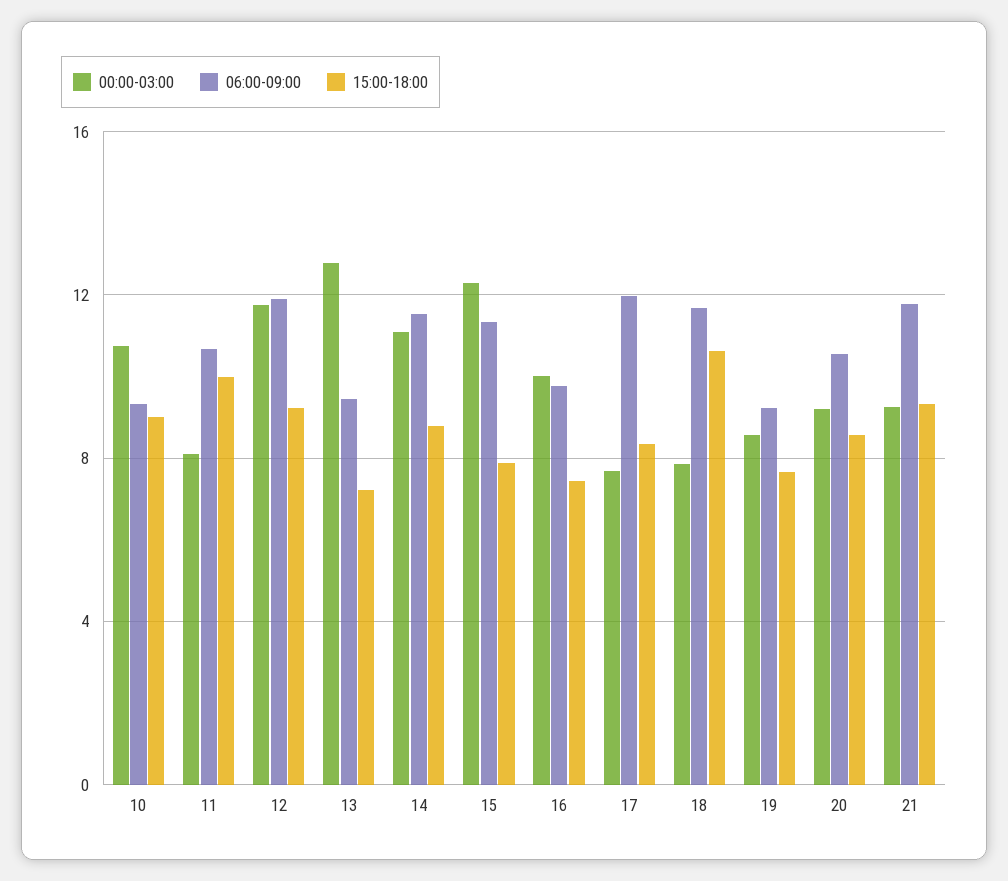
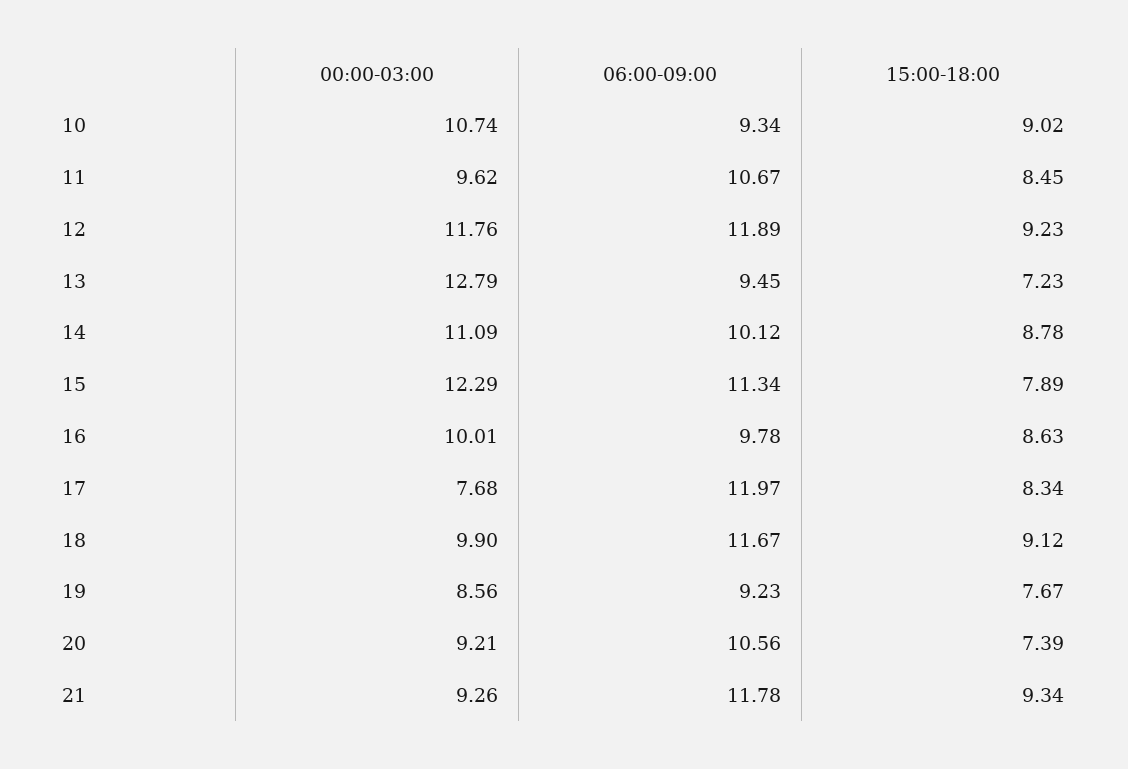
  {
    "00:00-03:00": {
      "10": 10.74,
-     "11": 8,
+     "11": 9.62,
      "12": 11.76,
      "13": 12.79,
      "14": 11.09,
      "15": 12.29,
      "16": 10.01,
      "17": 7.68,
-     "18": 8,
+     "18": 9.9,
      "19": 8.56,
      "20": 9.21,
      "21": 9.26
    },
    "06:00-09:00": {
      "10": 9.34,
      "11": 10.67,
      "12": 11.89,
      "13": 9.45,
-     "14": 11.5,
+     "14": 10.12,
      "15": 11.34,
      "16": 9.78,
      "17": 11.97,
      "18": 11.67,
      "19": 9.23,
      "20": 10.56,
      "21": 11.78
    },
    "15:00-18:00": {
      "10": 9.02,
-     "11": 10,
+     "11": 8.45,
      "12": 9.23,
      "13": 7.23,
      "14": 8.78,
      "15": 7.89,
-     "16": 7.5,
+     "16": 8.63,
      "17": 8.34,
-     "18": 10.5,
+     "18": 9.12,
      "19": 7.67,
-     "20": 8.5,
+     "20": 7.39,
      "21": 9.34
    }
  }

